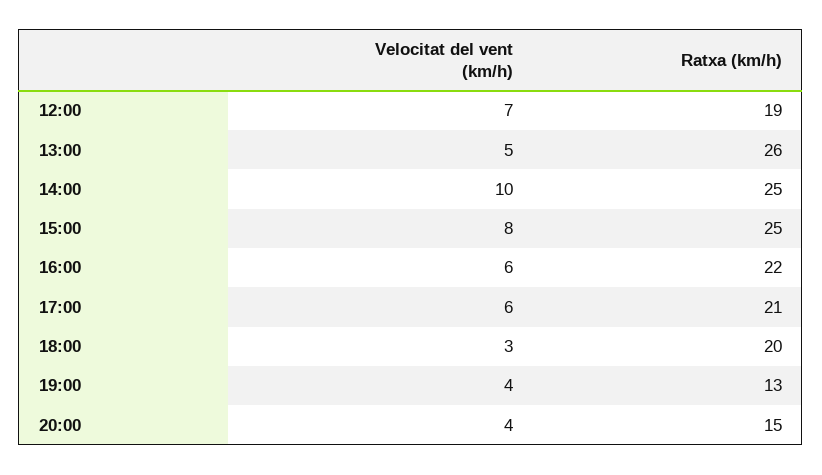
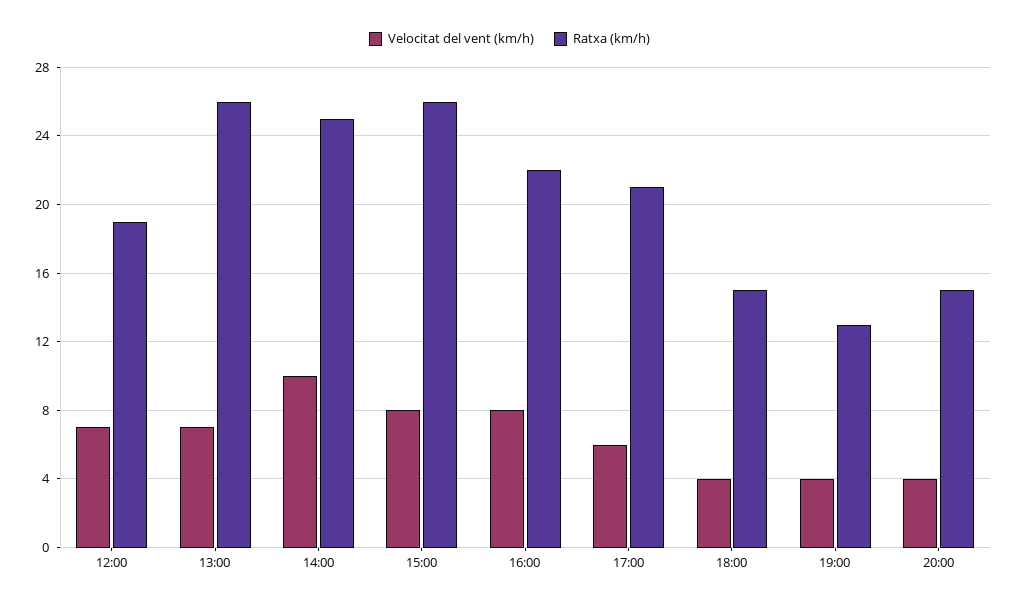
  {
    "Velocitat del vent (km/h)": {
      "12:00": 7,
-     "13:00": 5,
+     "13:00": 7,
      "14:00": 10,
      "15:00": 8,
-     "16:00": 6,
+     "16:00": 8,
      "17:00": 6,
-     "18:00": 3,
+     "18:00": 4,
      "19:00": 4,
      "20:00": 4
    },
    "Ratxa (km/h)": {
      "12:00": 19,
      "13:00": 26,
      "14:00": 25,
-     "15:00": 25,
+     "15:00": 26,
      "16:00": 22,
      "17:00": 21,
-     "18:00": 20,
+     "18:00": 15,
      "19:00": 13,
      "20:00": 15
    }
  }

